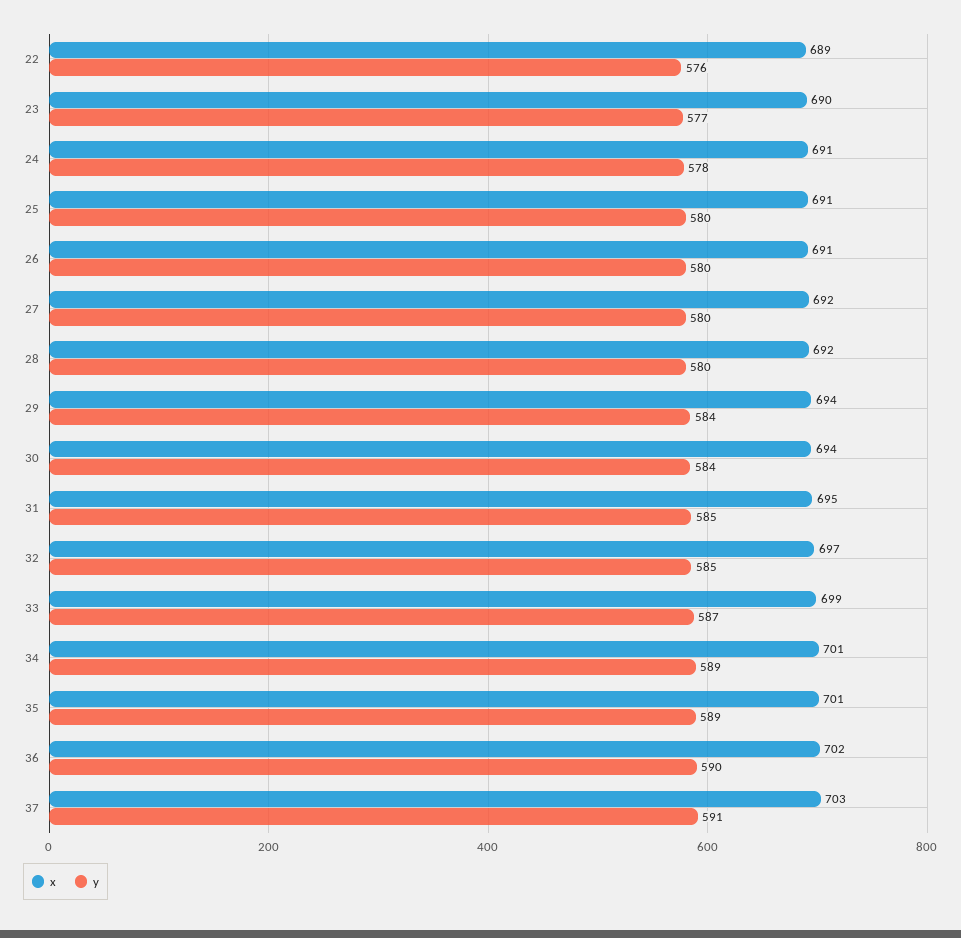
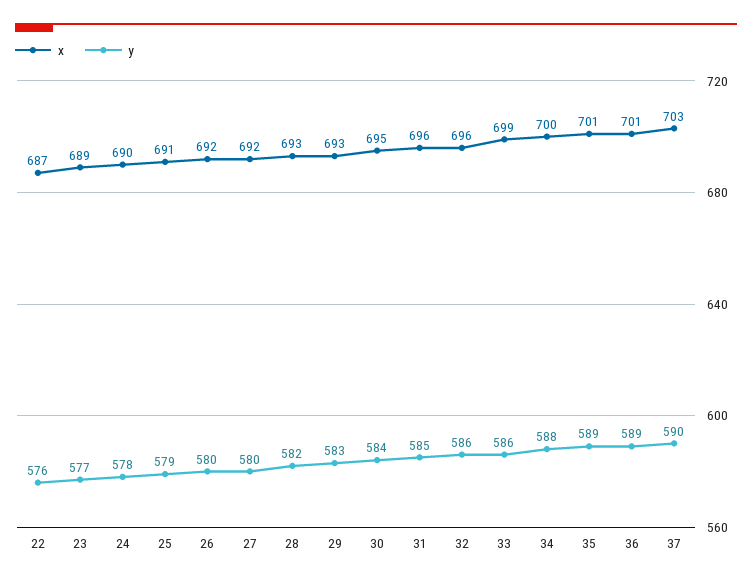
  {
    "x": {
-     "22": 689,
+     "22": 687,
-     "23": 690,
+     "23": 689,
-     "24": 691,
+     "24": 690,
      "25": 691,
-     "26": 691,
+     "26": 692,
      "27": 692,
-     "28": 692,
+     "28": 693,
-     "29": 694,
+     "29": 693,
-     "30": 694,
+     "30": 695,
-     "31": 695,
+     "31": 696,
-     "32": 697,
+     "32": 696,
      "33": 699,
-     "34": 701,
+     "34": 700,
      "35": 701,
-     "36": 702,
+     "36": 701,
      "37": 703
    },
    "y": {
      "22": 576,
      "23": 577,
      "24": 578,
-     "25": 580,
+     "25": 579,
      "26": 580,
      "27": 580,
-     "28": 580,
+     "28": 582,
-     "29": 584,
+     "29": 583,
      "30": 584,
      "31": 585,
-     "32": 585,
+     "32": 586,
-     "33": 587,
+     "33": 586,
-     "34": 589,
+     "34": 588,
      "35": 589,
-     "36": 590,
+     "36": 589,
-     "37": 591
+     "37": 590
    }
  }

